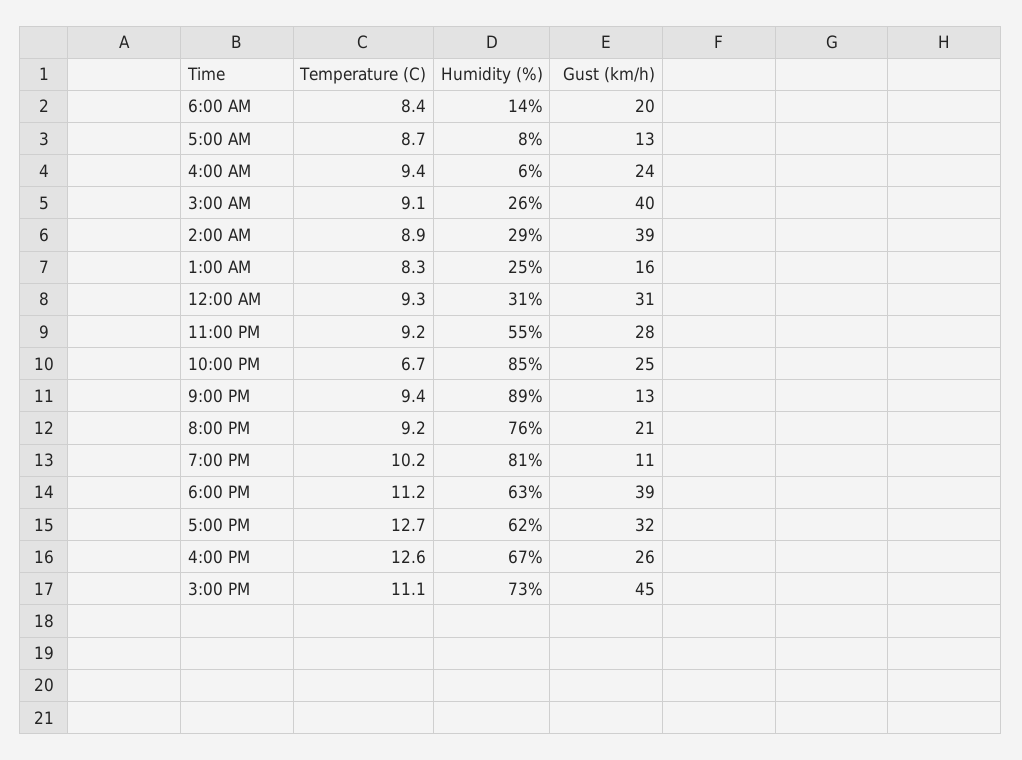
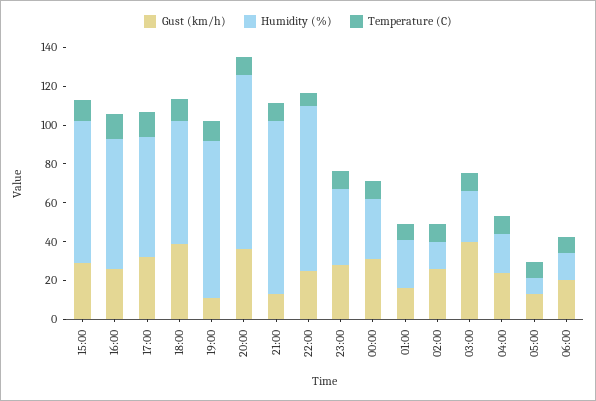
  {
    "Temperature (C)": {
      "6:00 AM": 8.4,
      "5:00 AM": 8.7,
      "4:00 AM": 9.4,
      "3:00 AM": 9.1,
      "2:00 AM": 8.9,
      "1:00 AM": 8.3,
      "12:00 AM": 9.3,
      "11:00 PM": 9.2,
      "10:00 PM": 6.7,
      "9:00 PM": 9.4,
      "8:00 PM": 9.2,
      "7:00 PM": 10.2,
      "6:00 PM": 11.2,
      "5:00 PM": 12.7,
      "4:00 PM": 12.6,
      "3:00 PM": 11.1
    },
    "Humidity (%)": {
      "6:00 AM": 14,
      "5:00 AM": 8,
-     "4:00 AM": 6,
+     "4:00 AM": 20,
      "3:00 AM": 26,
-     "2:00 AM": 29,
+     "2:00 AM": 15,
      "1:00 AM": 25,
      "12:00 AM": 31,
-     "11:00 PM": 55,
+     "11:00 PM": 40,
      "10:00 PM": 85,
      "9:00 PM": 89,
-     "8:00 PM": 76,
+     "8:00 PM": 90,
      "7:00 PM": 81,
      "6:00 PM": 63,
      "5:00 PM": 62,
      "4:00 PM": 67,
      "3:00 PM": 73
    },
    "Gust (km/h)": {
      "6:00 AM": 20,
      "5:00 AM": 13,
      "4:00 AM": 24,
      "3:00 AM": 40,
-     "2:00 AM": 39,
+     "2:00 AM": 25,
      "1:00 AM": 16,
      "12:00 AM": 31,
      "11:00 PM": 28,
      "10:00 PM": 25,
      "9:00 PM": 13,
-     "8:00 PM": 21,
+     "8:00 PM": 35,
      "7:00 PM": 11,
      "6:00 PM": 39,
      "5:00 PM": 32,
      "4:00 PM": 26,
-     "3:00 PM": 45
+     "3:00 PM": 30
    }
  }

